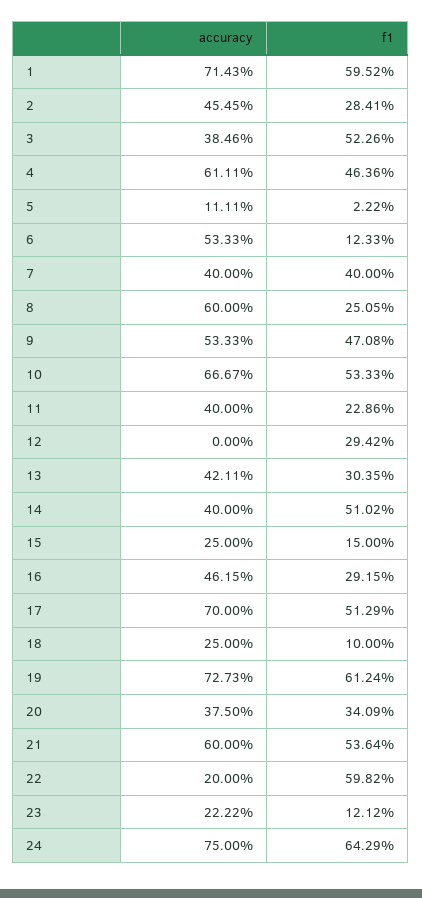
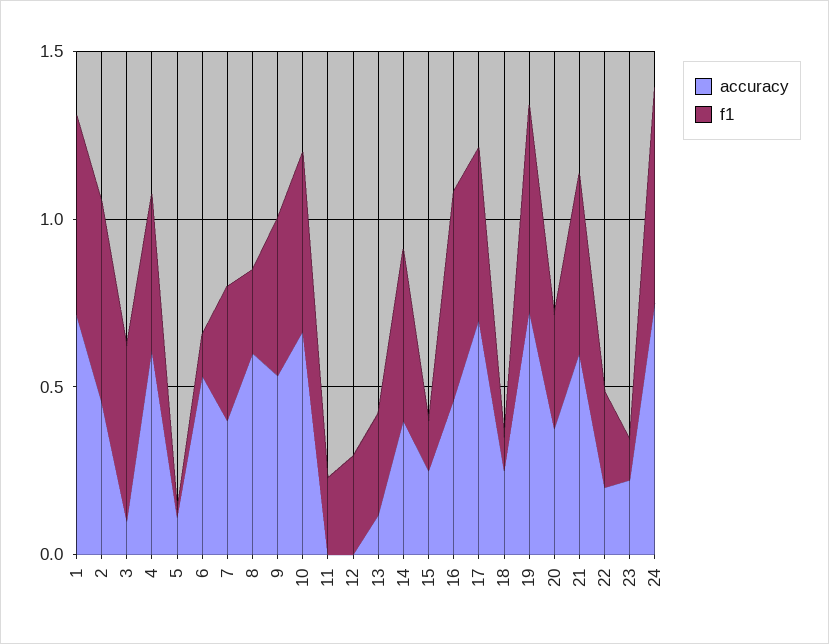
  {
    "accuracy": {
      "1": 0.7143,
      "2": 0.4545,
-     "3": 0.3846,
+     "3": 0.1,
      "4": 0.6111,
      "5": 0.1111,
      "6": 0.5333,
      "7": 0.4,
      "8": 0.6,
      "9": 0.5333,
      "10": 0.6667,
-     "11": 0.4,
+     "11": 0,
      "12": 0,
-     "13": 0.4211,
+     "13": 0.1,
      "14": 0.4,
      "15": 0.25,
      "16": 0.4615,
      "17": 0.7,
      "18": 0.25,
      "19": 0.7273,
      "20": 0.375,
      "21": 0.6,
      "22": 0.2,
      "23": 0.2222,
      "24": 0.75
    },
    "f1": {
      "1": 0.5952,
-     "2": 0.2841,
+     "2": 0.6,
      "3": 0.5226,
      "4": 0.4636,
      "5": 0.0222,
      "6": 0.1233,
      "7": 0.4,
      "8": 0.2505,
      "9": 0.4708,
      "10": 0.5333,
      "11": 0.2286,
      "12": 0.2942,
      "13": 0.3035,
      "14": 0.5102,
      "15": 0.15,
-     "16": 0.2915,
+     "16": 0.6,
      "17": 0.5129,
      "18": 0.1,
      "19": 0.6124,
      "20": 0.3409,
      "21": 0.5364,
-     "22": 0.5982,
+     "22": 0.3,
      "23": 0.1212,
      "24": 0.6429
    }
  }

